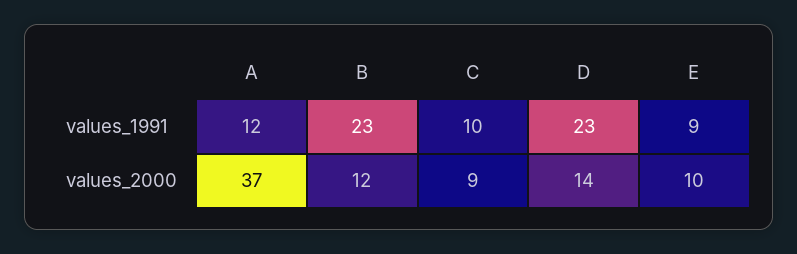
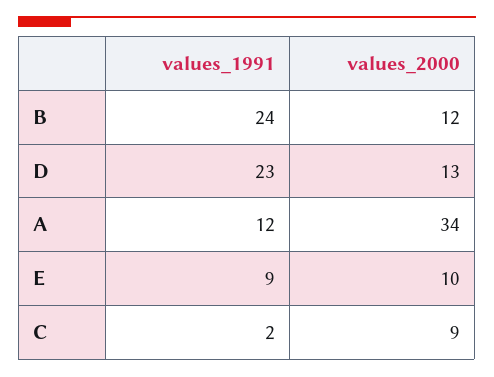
  {
    "A": {
      "values_1991": 12,
-     "values_2000": 37
+     "values_2000": 34
    },
    "B": {
-     "values_1991": 23,
+     "values_1991": 24,
      "values_2000": 12
    },
    "C": {
-     "values_1991": 10,
+     "values_1991": 2,
      "values_2000": 9
    },
    "D": {
      "values_1991": 23,
-     "values_2000": 14
+     "values_2000": 13
    },
    "E": {
      "values_1991": 9,
      "values_2000": 10
    }
  }

